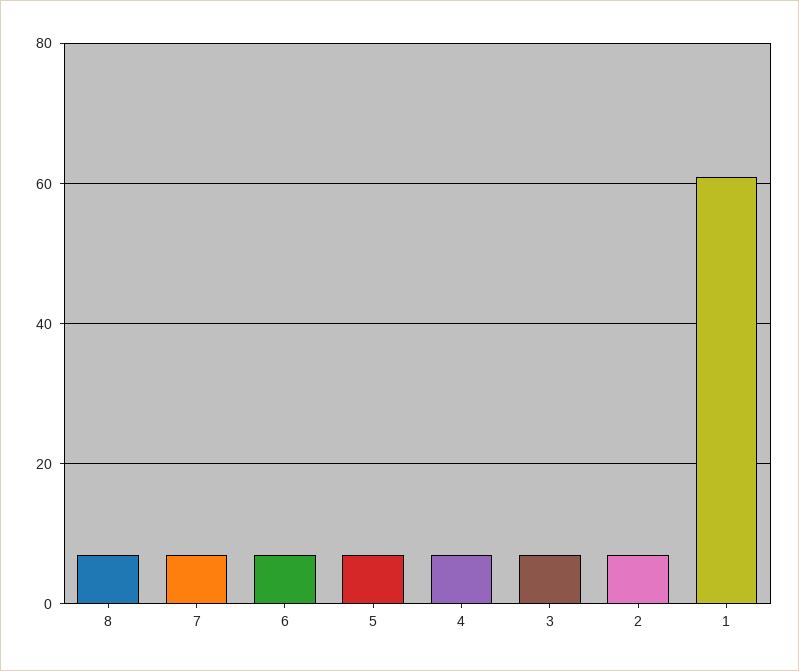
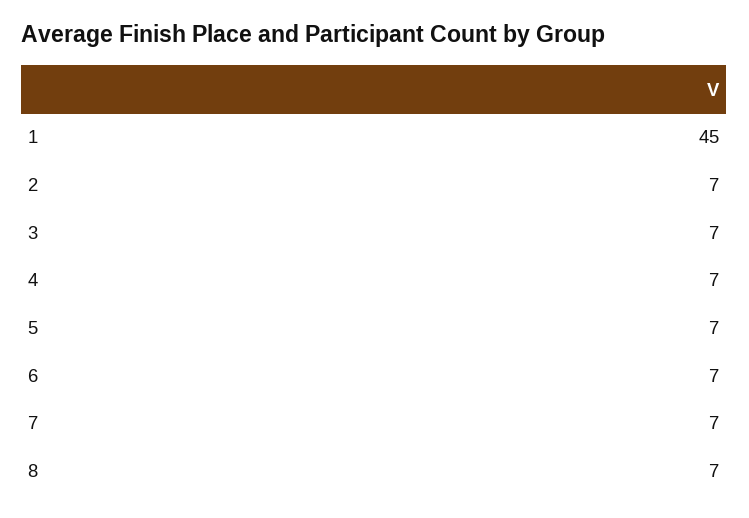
  {
    "8": 7,
    "7": 7,
    "6": 7,
    "5": 7,
    "4": 7,
    "3": 7,
    "2": 7,
-   "1": 60
+   "1": 45
  }

